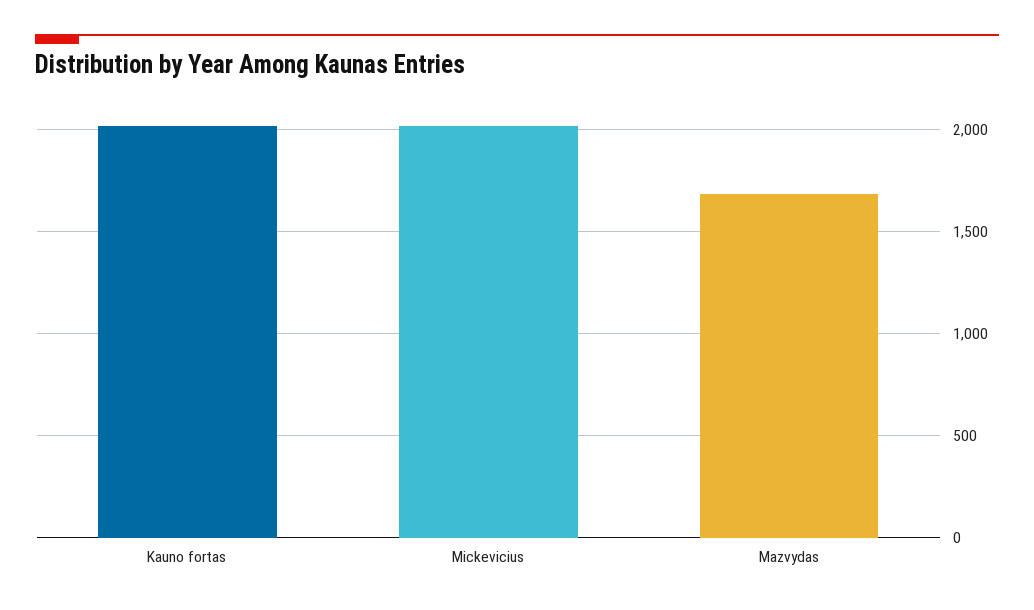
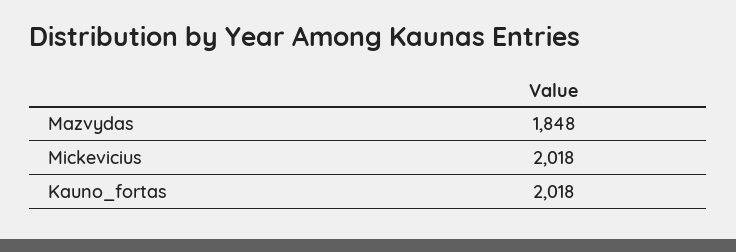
  {
    "Kauno fortas": 2018,
    "Mickevicius": 2018,
-   "Mazvydas": 1700
+   "Mazvydas": 1848
  }

